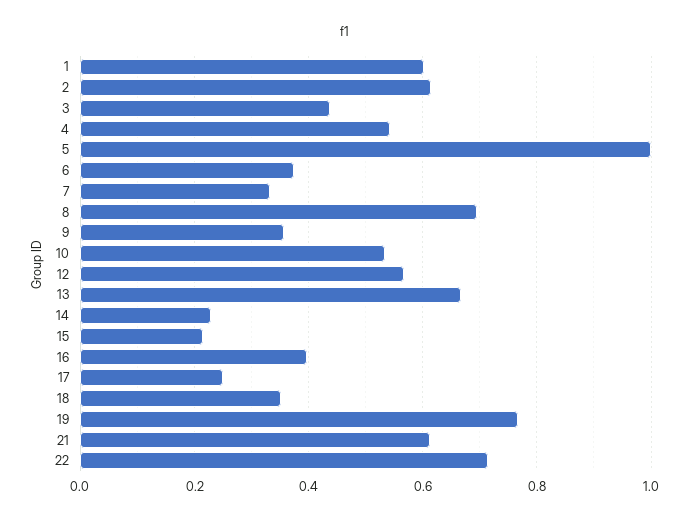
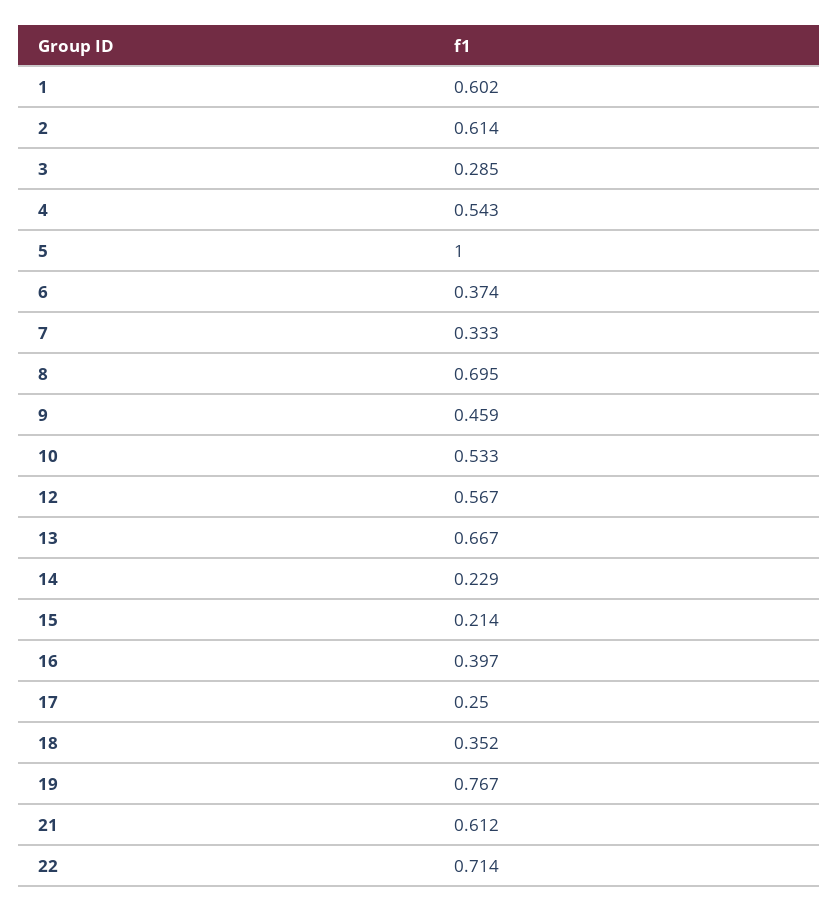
  {
    "1": 0.602,
    "2": 0.614,
-   "3": 0.44,
+   "3": 0.285,
    "4": 0.543,
    "5": 1,
    "6": 0.374,
    "7": 0.333,
    "8": 0.695,
-   "9": 0.36,
+   "9": 0.459,
    "10": 0.533,
    "12": 0.567,
    "13": 0.667,
    "14": 0.229,
    "15": 0.214,
    "16": 0.397,
    "17": 0.25,
    "18": 0.352,
    "19": 0.767,
    "21": 0.612,
    "22": 0.714
  }

